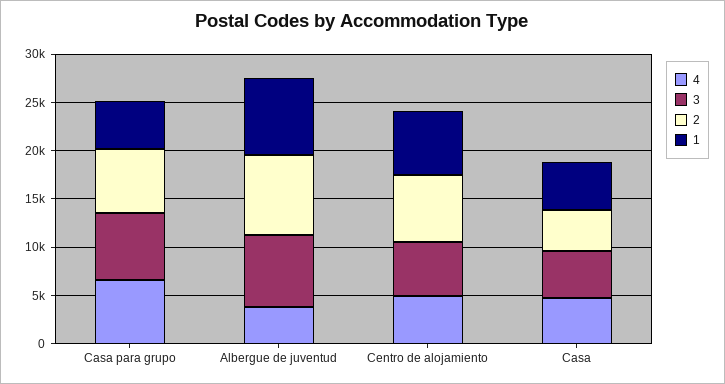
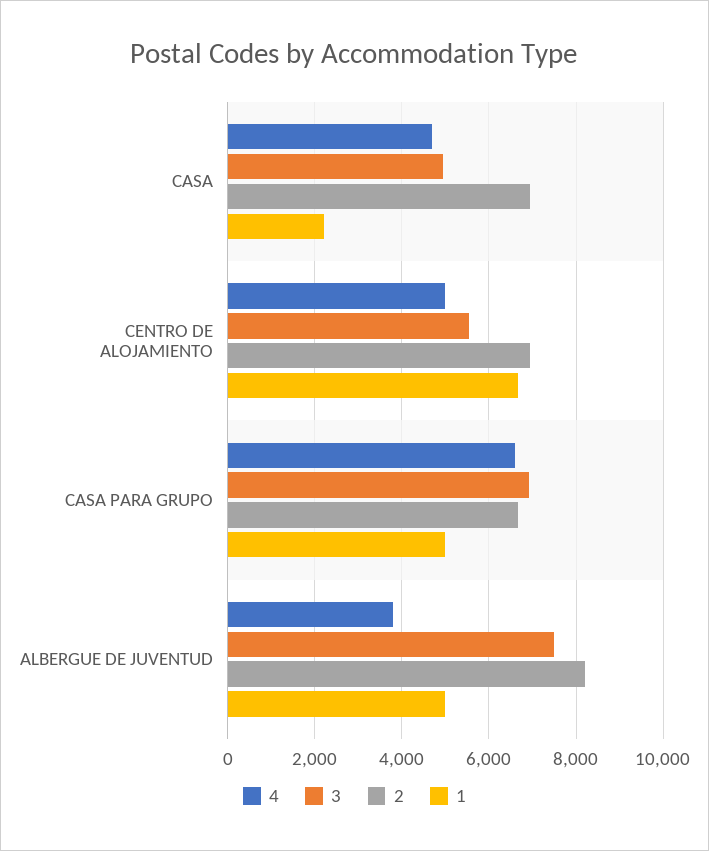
  {
    "4": {
      "Casa para grupo": 6600,
      "Albergue de juventud": 3800,
      "Centro de alojamiento": 5000,
      "Casa": 4800
    },
    "3": {
      "Casa para grupo": 7000,
      "Albergue de juventud": 7600,
      "Centro de alojamiento": 5600,
      "Casa": 5000
    },
    "2": {
      "Casa para grupo": 6600,
      "Albergue de juventud": 8200,
      "Centro de alojamiento": 7000,
-     "Casa": 4000
+     "Casa": 7000
    },
    "1": {
      "Casa para grupo": 5000,
-     "Albergue de juventud": 8000,
+     "Albergue de juventud": 5000,
      "Centro de alojamiento": 6600,
-     "Casa": 5000
+     "Casa": 2200
    }
  }

